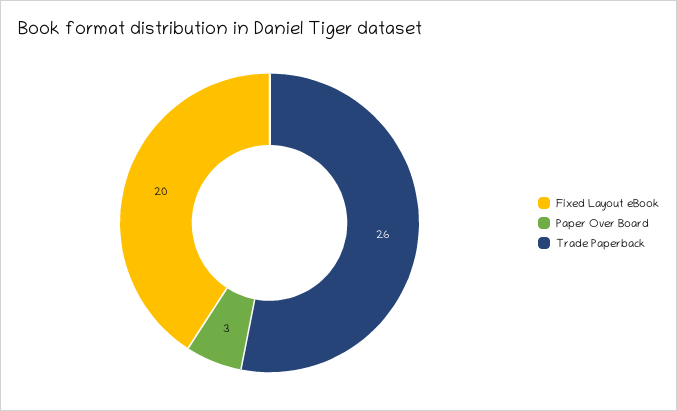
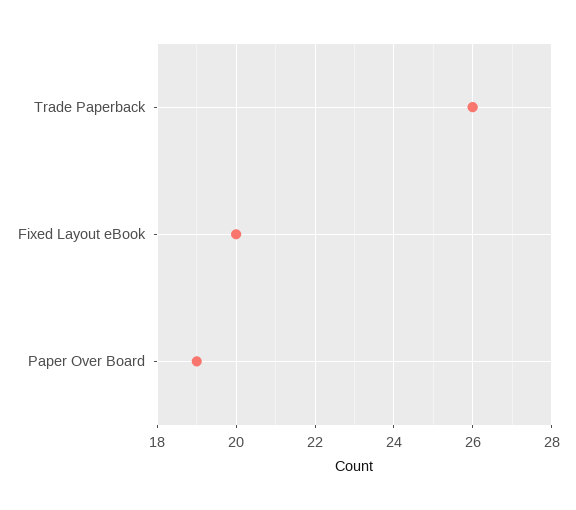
  {
    "Fixed Layout eBook": 20,
-   "Paper Over Board": 3,
+   "Paper Over Board": 19,
    "Trade Paperback": 26
  }

